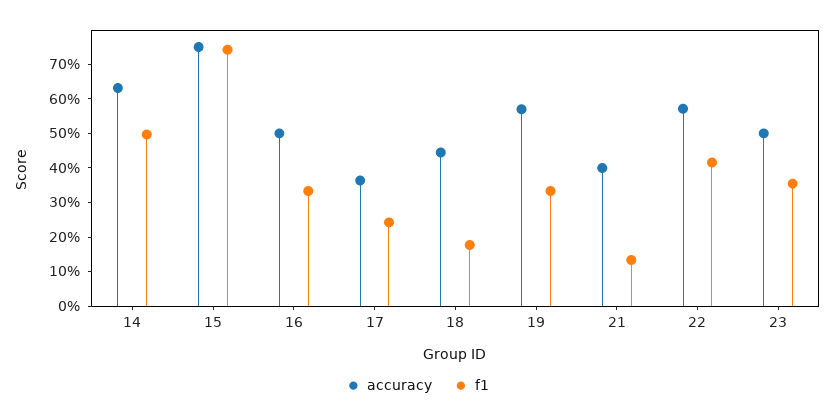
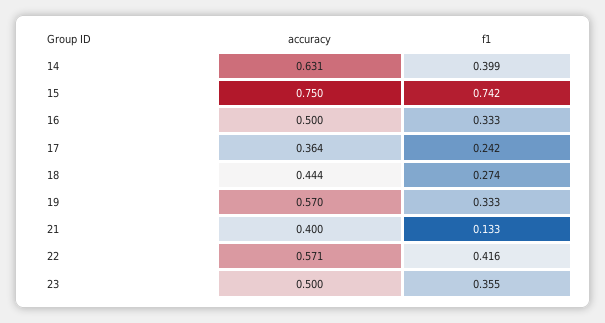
  {
    "accuracy": {
      "14": 0.631,
      "15": 0.75,
      "16": 0.5,
      "17": 0.364,
      "18": 0.444,
      "19": 0.57,
      "21": 0.4,
      "22": 0.571,
      "23": 0.5
    },
    "f1": {
-     "14": 0.5,
+     "14": 0.399,
      "15": 0.742,
      "16": 0.333,
      "17": 0.242,
-     "18": 0.175,
+     "18": 0.274,
      "19": 0.333,
      "21": 0.133,
      "22": 0.416,
      "23": 0.355
    }
  }

